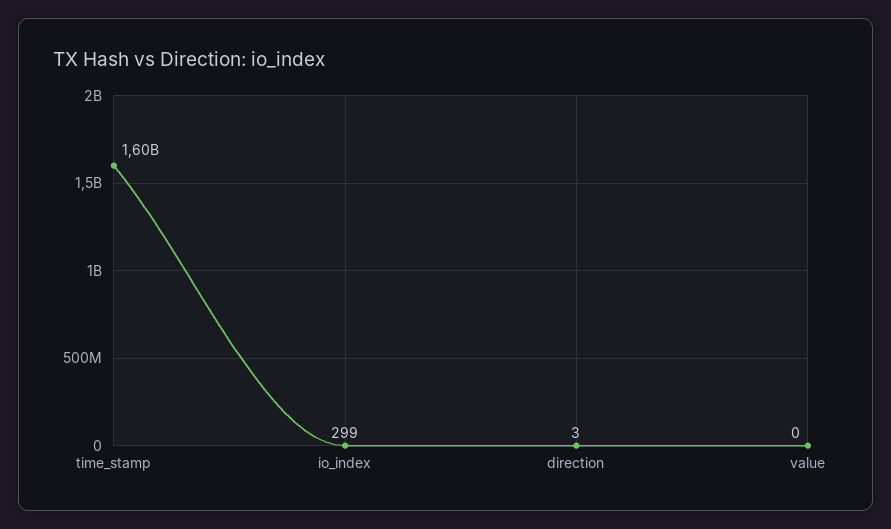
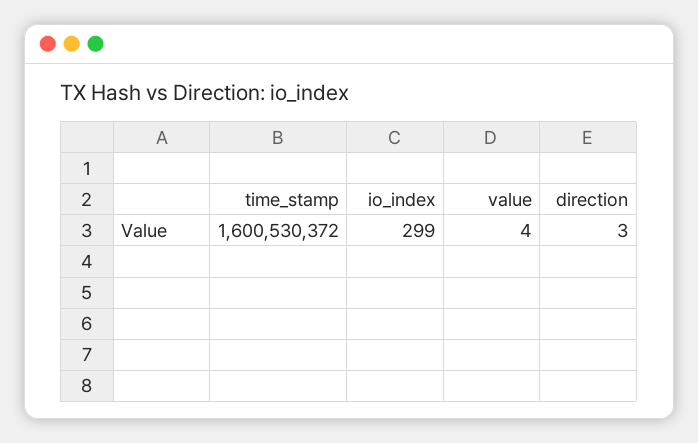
  {
    "time_stamp": 1600530372,
    "io_index": 299,
    "direction": 3,
-   "value": 0
+   "value": 4
  }

